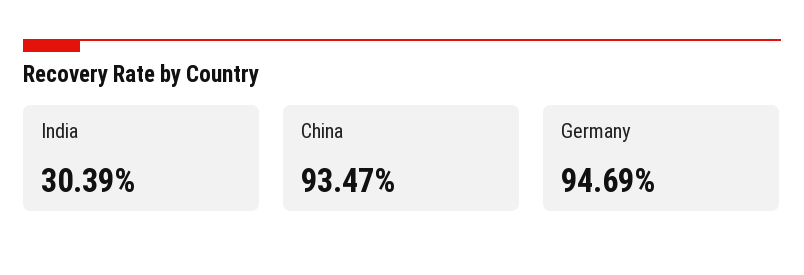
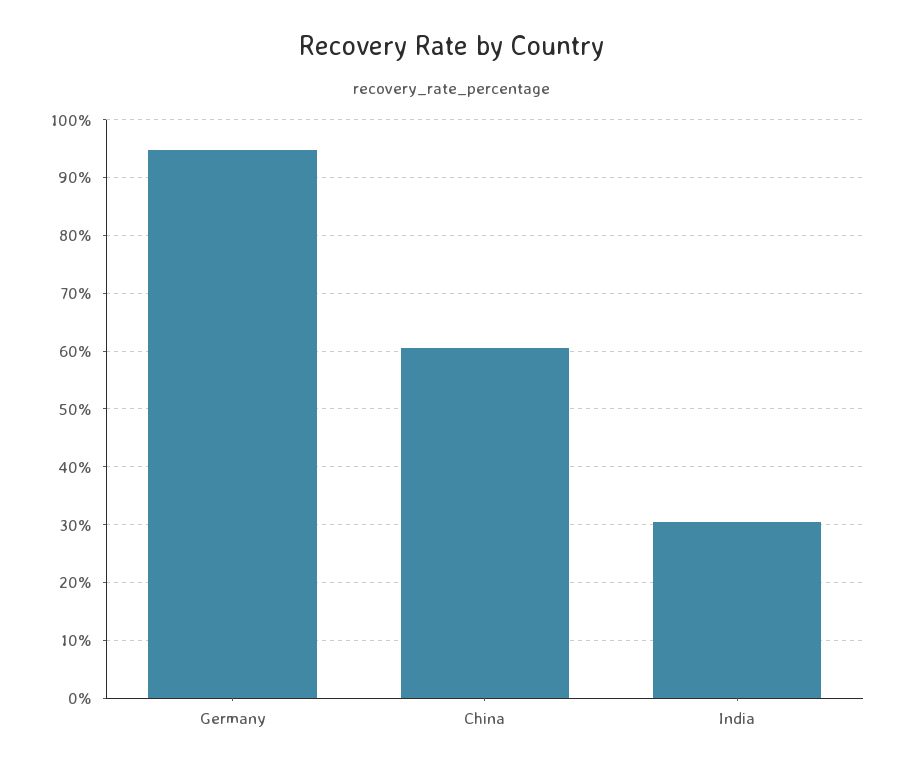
  {
    "India": 30.39,
-   "China": 93.47,
+   "China": 60,
    "Germany": 94.69
  }

